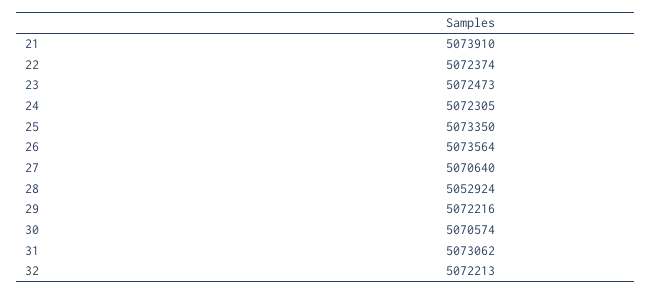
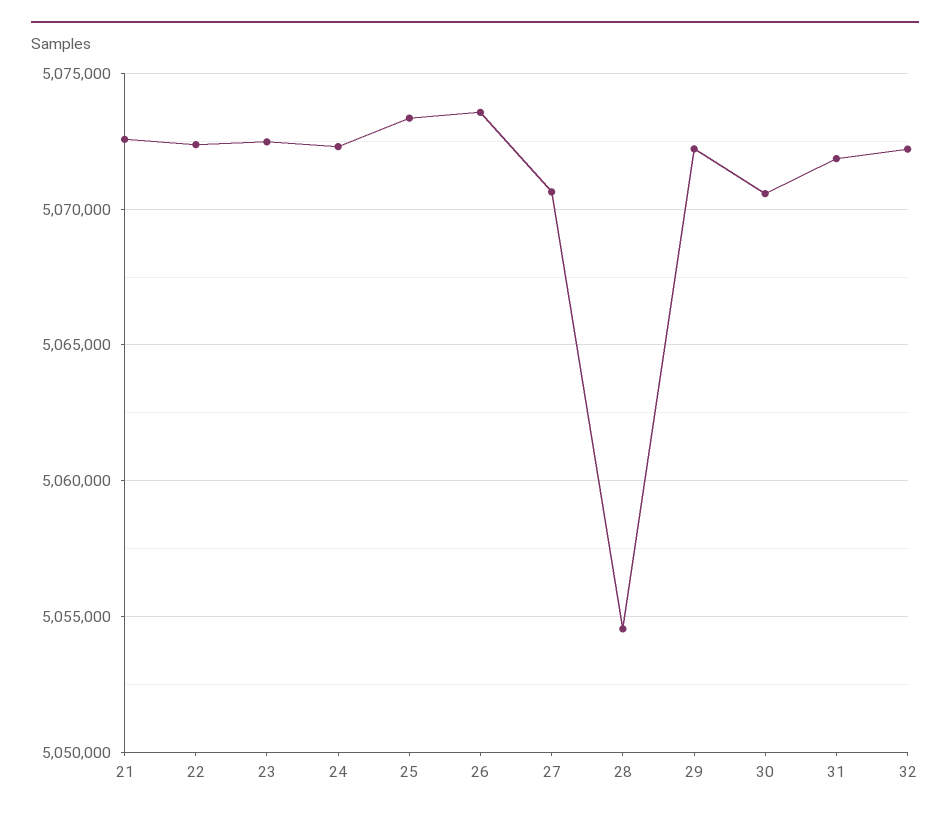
  {
-   "21": 5073910,
+   "21": 5072500,
    "22": 5072374,
    "23": 5072473,
    "24": 5072305,
    "25": 5073350,
    "26": 5073564,
    "27": 5070640,
-   "28": 5052924,
+   "28": 5054500,
    "29": 5072216,
    "30": 5070574,
-   "31": 5073062,
+   "31": 5072000,
    "32": 5072213
  }

